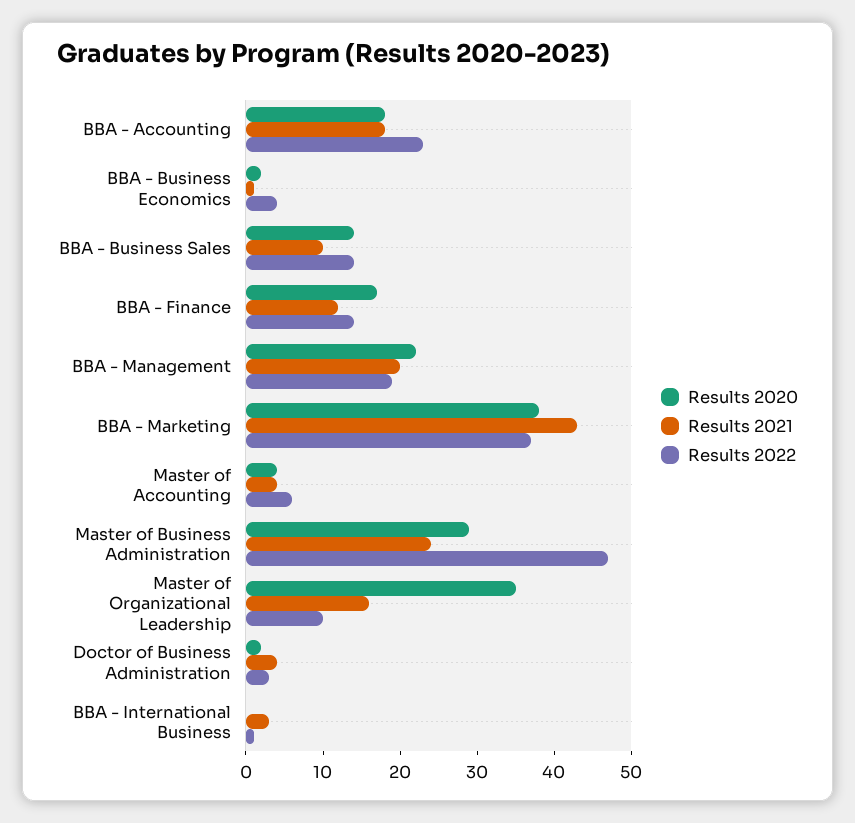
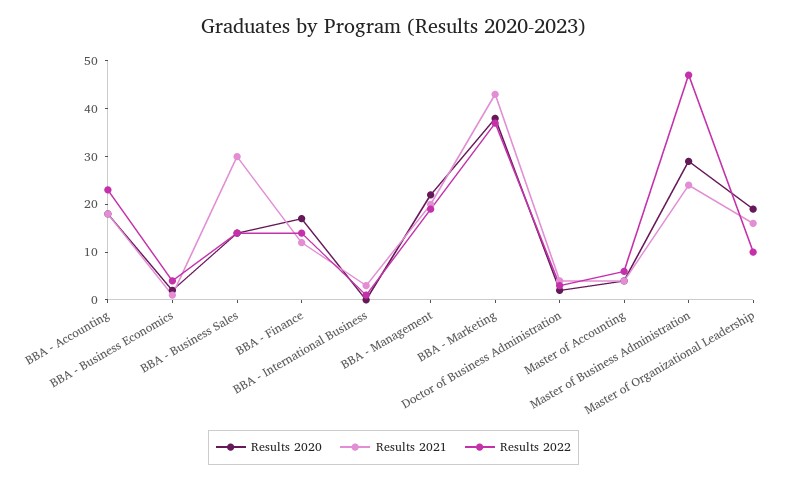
  {
    "Results 2020": {
      "BBA - Accounting": 20,
      "BBA - Business Economics": 0,
      "BBA - Business Sales": 15,
      "BBA - Finance": 15,
      "BBA - Management": 20,
      "BBA - Marketing": 40,
      "Master of Accounting": 5,
      "Master of Business Administration": 30,
-     "Master of Organizational Leadership": 35,
+     "Master of Organizational Leadership": 20,
      "Doctor of Business Administration": 0,
      "BBA - International Business": 0
    },
    "Results 2021": {
      "BBA - Accounting": 20,
      "BBA - Business Economics": 0,
-     "BBA - Business Sales": 10,
+     "BBA - Business Sales": 30,
      "BBA - Finance": 10,
      "BBA - Management": 20,
      "BBA - Marketing": 45,
      "Master of Accounting": 5,
      "Master of Business Administration": 25,
      "Master of Organizational Leadership": 15,
      "Doctor of Business Administration": 5,
      "BBA - International Business": 5
    },
    "Results 2022": {
      "BBA - Accounting": 25,
      "BBA - Business Economics": 5,
      "BBA - Business Sales": 15,
      "BBA - Finance": 15,
      "BBA - Management": 20,
      "BBA - Marketing": 35,
      "Master of Accounting": 5,
      "Master of Business Administration": 45,
      "Master of Organizational Leadership": 10,
      "Doctor of Business Administration": 5,
      "BBA - International Business": 0
    }
  }

